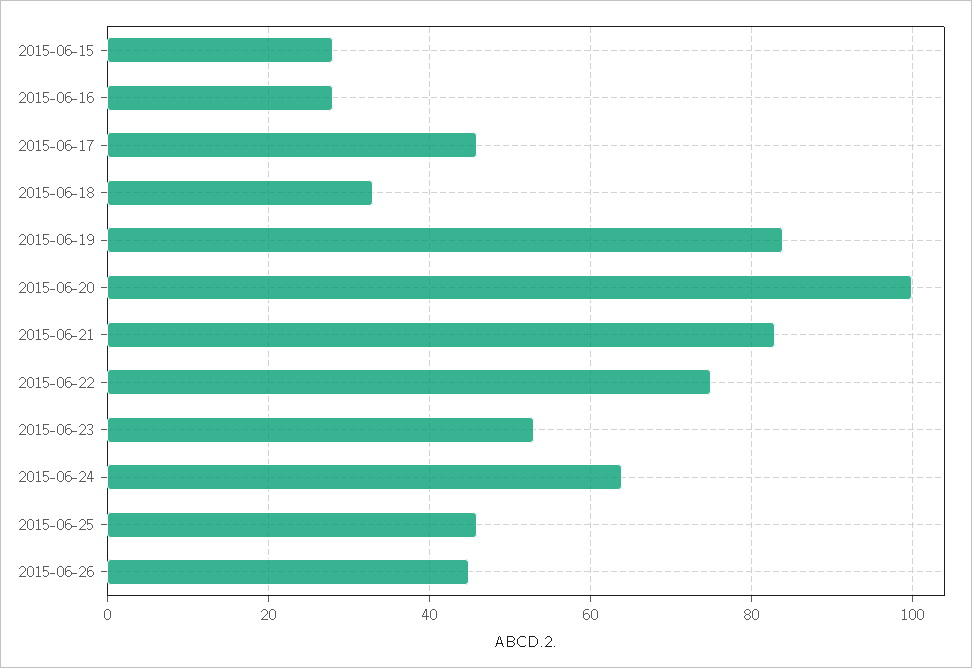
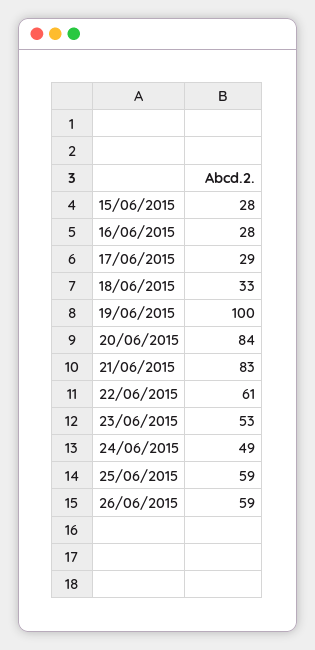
  {
    "2015-06-15": 28,
    "2015-06-16": 28,
-   "2015-06-17": 45,
+   "2015-06-17": 29,
    "2015-06-18": 33,
-   "2015-06-19": 85,
+   "2015-06-19": 100,
-   "2015-06-20": 100,
+   "2015-06-20": 84,
    "2015-06-21": 83,
-   "2015-06-22": 75,
+   "2015-06-22": 61,
    "2015-06-23": 53,
-   "2015-06-24": 65,
+   "2015-06-24": 49,
-   "2015-06-25": 45,
+   "2015-06-25": 59,
-   "2015-06-26": 45
+   "2015-06-26": 59
  }

